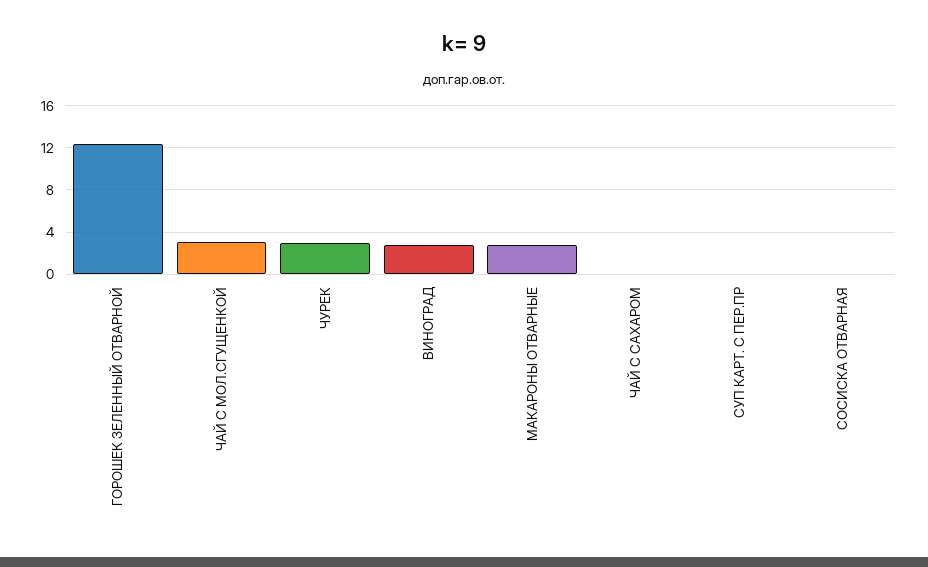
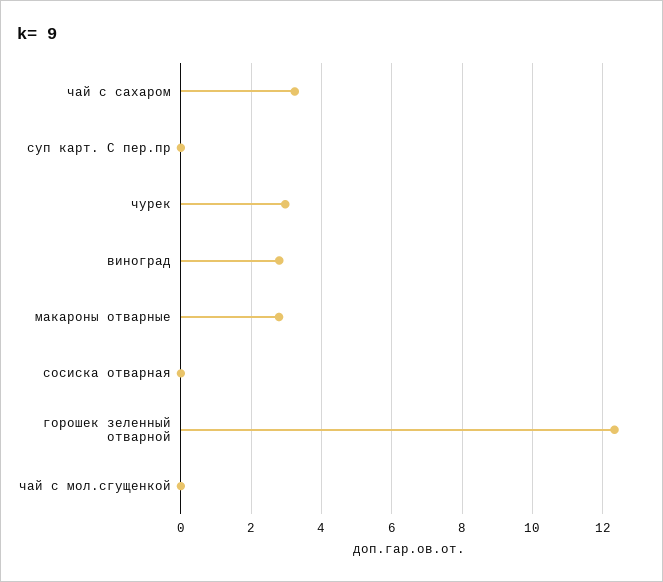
  {
    "ГОРОШЕК ЗЕЛЕННЫЙ ОТВАРНОЙ": 12.4,
-   "ЧАЙ С МОЛ.СГУЩЕНКОЙ": 3,
+   "ЧАЙ С МОЛ.СГУЩЕНКОЙ": 0,
    "ЧУРЕК": 3,
    "ВИНОГРАД": 2.8,
    "МАКАРОНЫ ОТВАРНЫЕ": 2.8,
-   "ЧАЙ С САХАРОМ": 0,
+   "ЧАЙ С САХАРОМ": 3.2,
    "СУП КАРТ. С ПЕР.ПР": 0,
    "СОСИСКА ОТВАРНАЯ": 0
  }

